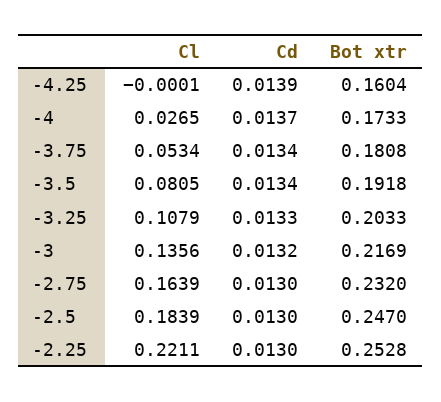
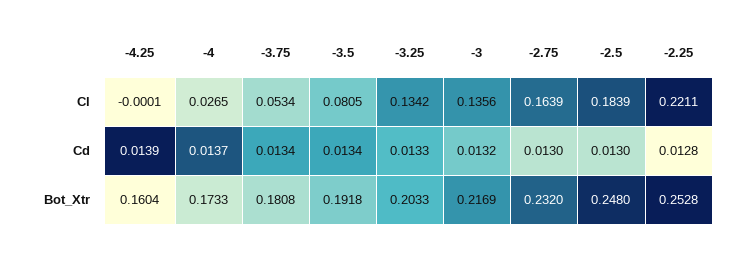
  {
    "Cl": {
      "-4.25": -0.0001,
      "-4": 0.0265,
      "-3.75": 0.0534,
      "-3.5": 0.0805,
-     "-3.25": 0.1079,
+     "-3.25": 0.1342,
      "-3": 0.1356,
      "-2.75": 0.1639,
      "-2.5": 0.1839,
      "-2.25": 0.2211
    },
    "Cd": {
      "-4.25": 0.0139,
      "-4": 0.0137,
      "-3.75": 0.0134,
      "-3.5": 0.0134,
      "-3.25": 0.0133,
      "-3": 0.0132,
      "-2.75": 0.013,
      "-2.5": 0.013,
-     "-2.25": 0.013
+     "-2.25": 0.0128
    },
    "Bot xtr": {
      "-4.25": 0.1604,
      "-4": 0.1733,
      "-3.75": 0.1808,
      "-3.5": 0.1918,
      "-3.25": 0.2033,
      "-3": 0.2169,
      "-2.75": 0.232,
-     "-2.5": 0.247,
+     "-2.5": 0.248,
      "-2.25": 0.2528
    }
  }

